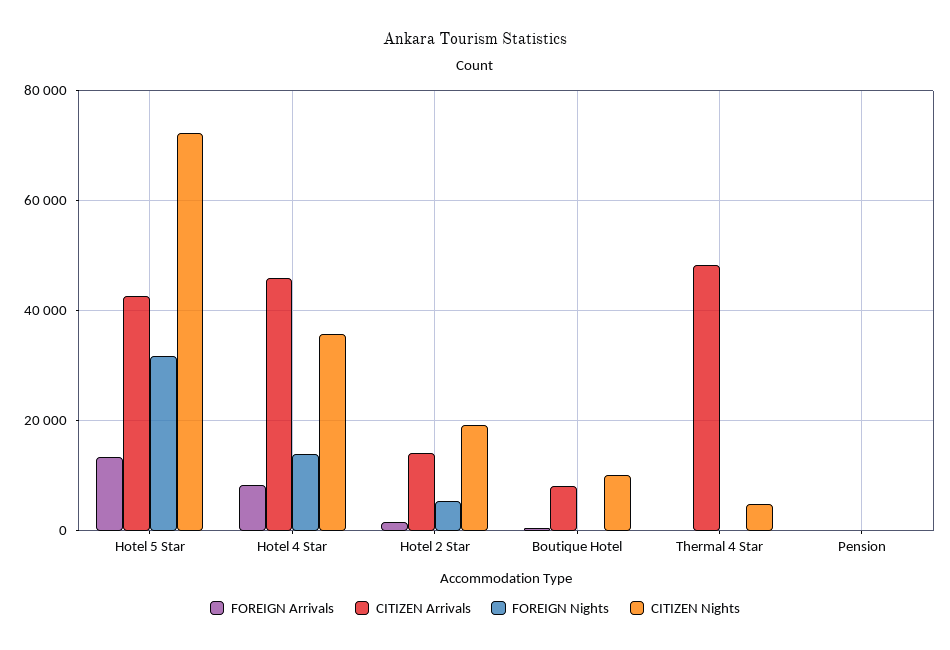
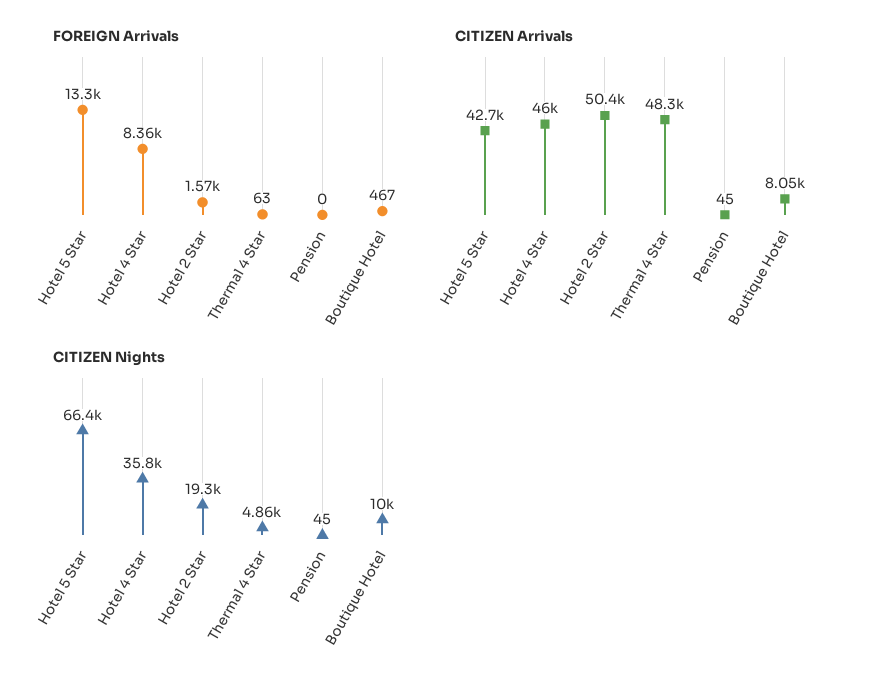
  {
    "FOREIGN Arrivals": {
      "Hotel 5 Star": 13300,
      "Hotel 4 Star": 8360,
      "Hotel 2 Star": 1570,
      "Boutique Hotel": 467,
      "Thermal 4 Star": 63,
      "Pension": 0
    },
    "CITIZEN Arrivals": {
      "Hotel 5 Star": 42700,
      "Hotel 4 Star": 46000,
-     "Hotel 2 Star": 14000,
+     "Hotel 2 Star": 50400,
      "Boutique Hotel": 8050,
      "Thermal 4 Star": 48300,
      "Pension": 45
    },
-   "FOREIGN Nights": {
-     "Hotel 5 Star": 32000,
-     "Hotel 4 Star": 14000,
-     "Hotel 2 Star": 6000,
-     "Boutique Hotel": 0,
-     "Thermal 4 Star": 0,
-     "Pension": 0
-   },
    "CITIZEN Nights": {
-     "Hotel 5 Star": 72000,
+     "Hotel 5 Star": 66400,
      "Hotel 4 Star": 35800,
      "Hotel 2 Star": 19300,
      "Boutique Hotel": 10000,
      "Thermal 4 Star": 4860,
      "Pension": 45
    }
  }

